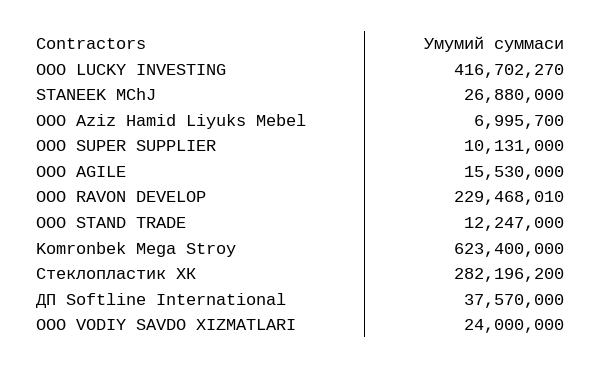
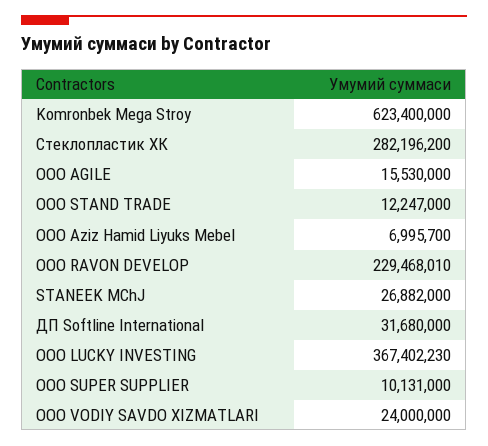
  {
-   "ООО LUCKY INVESTING": 416702270,
+   "ООО LUCKY INVESTING": 367402230,
-   "STANEEK MChJ": 26880000,
+   "STANEEK MChJ": 26882000,
    "OOO Aziz Hamid Liyuks Mebel": 6995700,
    "ООО SUPER SUPPLIER": 10131000,
    "OOO AGILE": 15530000,
    "OOO RAVON DEVELOP": 229468010,
    "OOO STAND TRADE": 12247000,
    "Komronbek Mega Stroy": 623400000,
    "Стеклопластик ХК": 282196200,
-   "ДП Softline International": 37570000,
+   "ДП Softline International": 31680000,
    "ООО VODIY SAVDO XIZMATLARI": 24000000
  }

